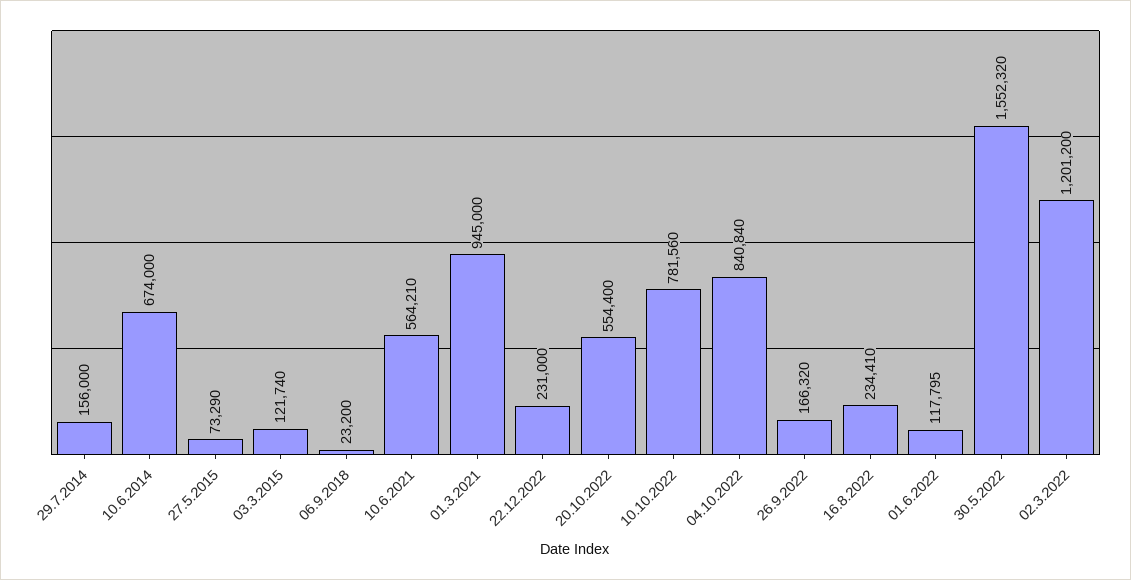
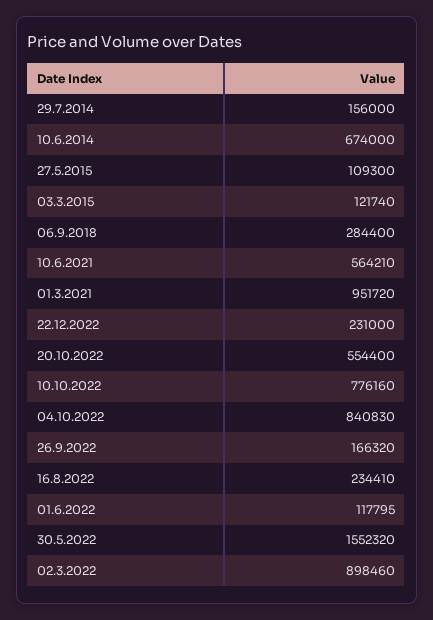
  {
    "29.7.2014": 156000,
    "10.6.2014": 674000,
-   "27.5.2015": 73290,
+   "27.5.2015": 109300,
    "03.3.2015": 121740,
-   "06.9.2018": 23200,
+   "06.9.2018": 284400,
    "10.6.2021": 564210,
-   "01.3.2021": 945000,
+   "01.3.2021": 951720,
    "22.12.2022": 231000,
    "20.10.2022": 554400,
-   "10.10.2022": 781560,
+   "10.10.2022": 776160,
-   "04.10.2022": 840840,
+   "04.10.2022": 840830,
    "26.9.2022": 166320,
    "16.8.2022": 234410,
    "01.6.2022": 117795,
    "30.5.2022": 1552320,
-   "02.3.2022": 1201200
+   "02.3.2022": 898460
  }

